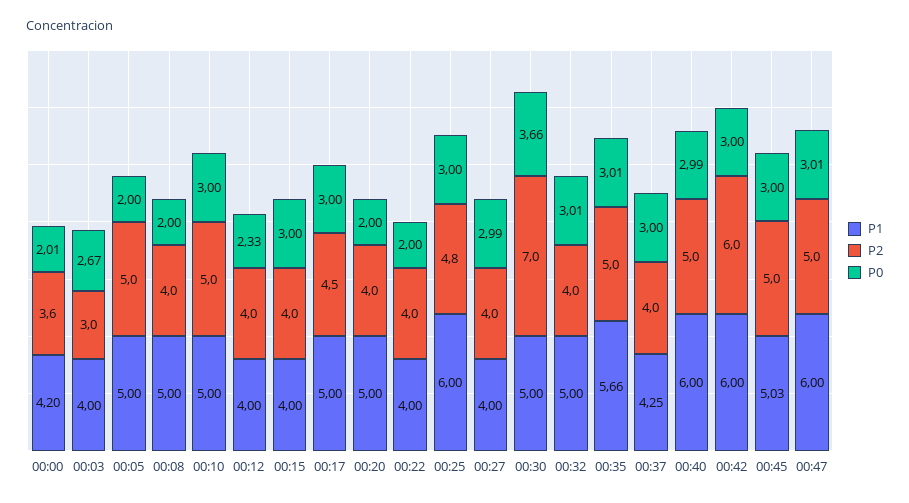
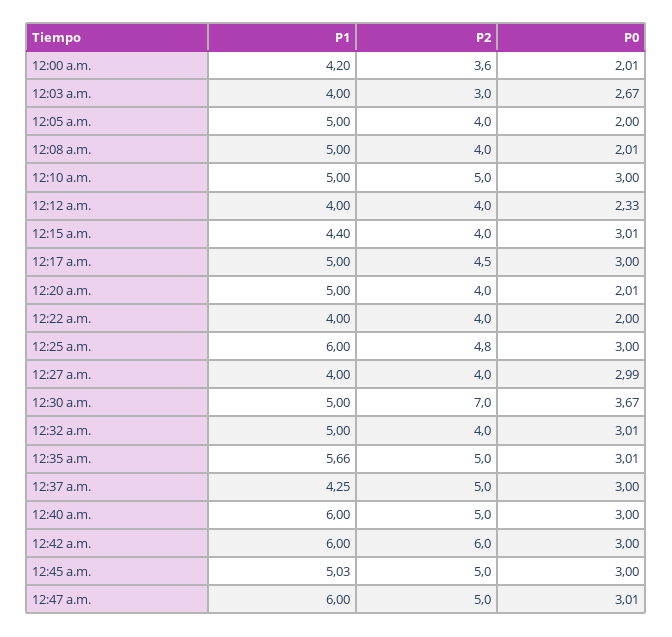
  {
    "P1": {
      "00:00": 4.2,
      "00:03": 4,
      "00:05": 5,
      "00:08": 5,
      "00:10": 5,
      "00:12": 4,
-     "00:15": 4,
+     "00:15": 4.4,
      "00:17": 5,
      "00:20": 5,
      "00:22": 4,
      "00:25": 6,
      "00:27": 4,
      "00:30": 5,
      "00:32": 5,
      "00:35": 5.66,
      "00:37": 4.25,
      "00:40": 6,
      "00:42": 6,
      "00:45": 5.03,
      "00:47": 6
    },
    "P2": {
      "00:00": 3.6,
      "00:03": 3,
-     "00:05": 5,
+     "00:05": 4,
      "00:08": 4,
      "00:10": 5,
      "00:12": 4,
      "00:15": 4,
      "00:17": 4.5,
      "00:20": 4,
      "00:22": 4,
      "00:25": 4.8,
      "00:27": 4,
      "00:30": 7,
      "00:32": 4,
      "00:35": 5,
-     "00:37": 4,
+     "00:37": 5,
      "00:40": 5,
      "00:42": 6,
      "00:45": 5,
      "00:47": 5
    },
    "P0": {
      "00:00": 2.01,
      "00:03": 2.67,
      "00:05": 2,
-     "00:08": 2,
+     "00:08": 2.01,
      "00:10": 3,
      "00:12": 2.33,
-     "00:15": 3,
+     "00:15": 3.01,
      "00:17": 3,
-     "00:20": 2,
+     "00:20": 2.01,
      "00:22": 2,
      "00:25": 3,
      "00:27": 2.99,
-     "00:30": 3.66,
+     "00:30": 3.67,
      "00:32": 3.01,
      "00:35": 3.01,
      "00:37": 3,
-     "00:40": 2.99,
+     "00:40": 3,
      "00:42": 3,
      "00:45": 3,
      "00:47": 3.01
    }
  }

